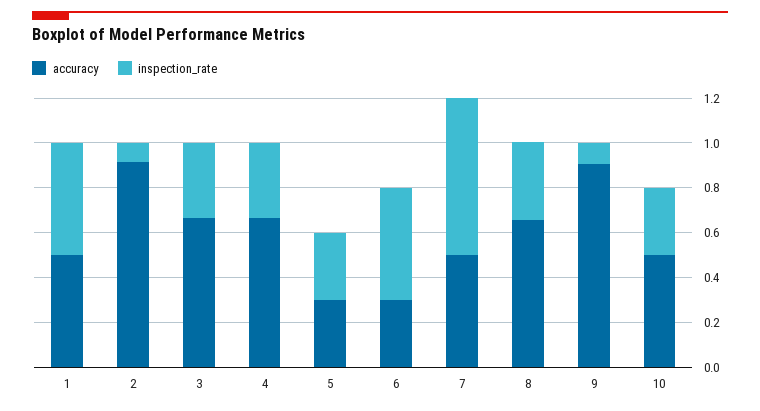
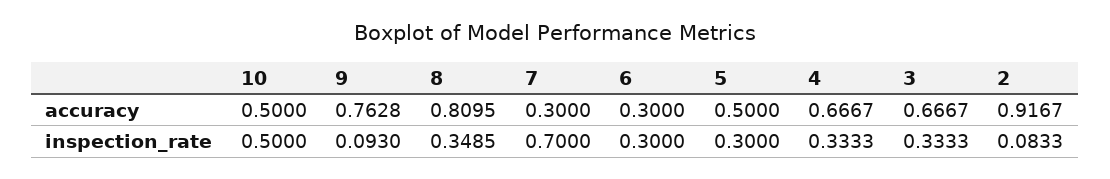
  {
    "accuracy": {
-     "1": 0.5,
      "2": 0.9167,
      "3": 0.6667,
      "4": 0.6667,
-     "5": 0.3,
+     "5": 0.5,
      "6": 0.3,
-     "7": 0.5,
+     "7": 0.3,
-     "8": 0.65,
+     "8": 0.8095,
-     "9": 0.9,
+     "9": 0.7628,
      "10": 0.5
    },
    "inspection_rate": {
-     "1": 0.5,
      "2": 0.0833,
      "3": 0.3333,
      "4": 0.3333,
      "5": 0.3,
-     "6": 0.5,
+     "6": 0.3,
      "7": 0.7,
      "8": 0.3485,
      "9": 0.093,
-     "10": 0.3
+     "10": 0.5
    }
  }

